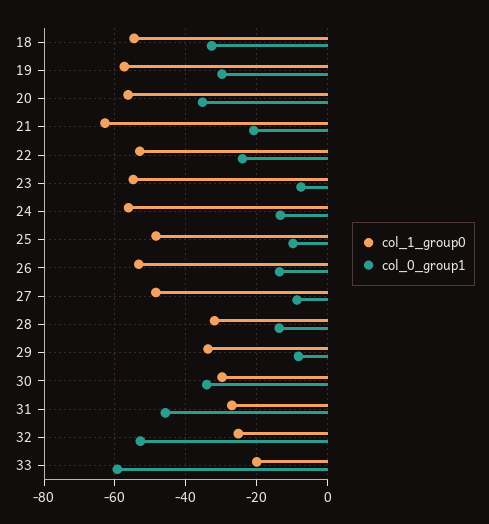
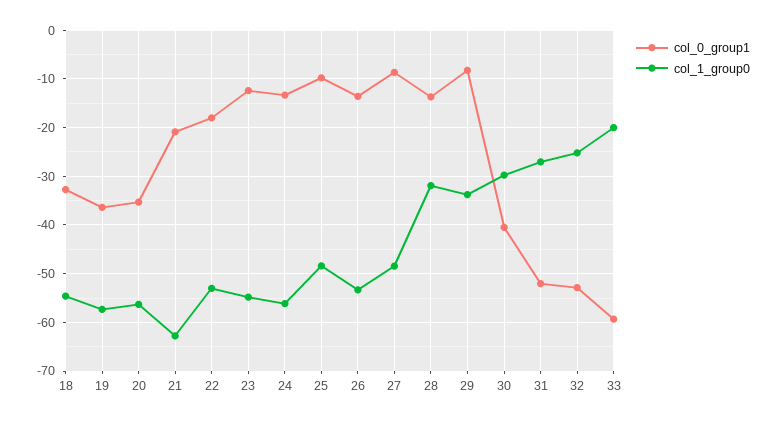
  {
    "col_1_group0": {
      "18": -54,
      "19": -58,
      "20": -56,
      "21": -62,
      "22": -54,
      "23": -54,
      "24": -56,
      "25": -48,
      "26": -54,
      "27": -48,
      "28": -32,
      "29": -34,
      "30": -30,
      "31": -28,
      "32": -26,
      "33": -20
    },
    "col_0_group1": {
      "18": -32,
-     "19": -30,
+     "19": -36,
      "20": -36,
      "21": -20,
-     "22": -24,
+     "22": -18,
-     "23": -8,
+     "23": -12,
      "24": -14,
      "25": -10,
      "26": -14,
      "27": -8,
      "28": -14,
      "29": -8,
-     "30": -34,
+     "30": -40,
-     "31": -46,
+     "31": -52,
      "32": -52,
      "33": -60
    }
  }

